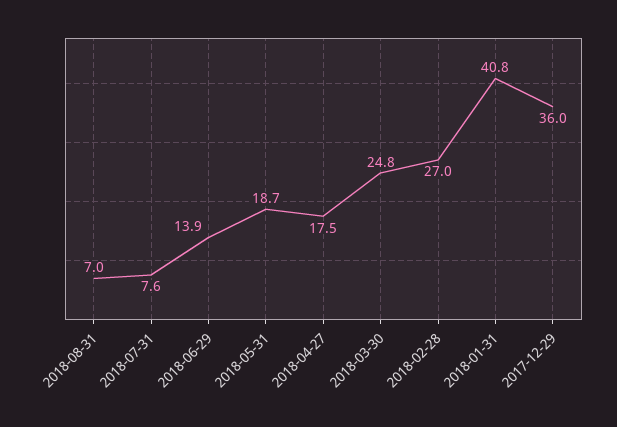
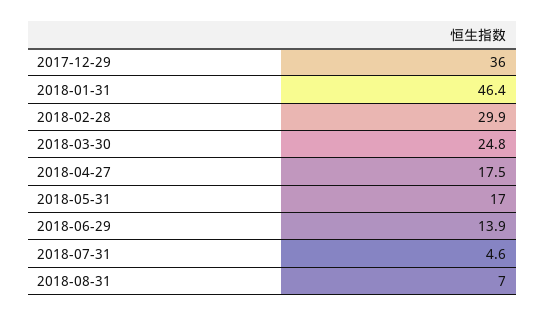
  {
    "2018-08-31": 7,
-   "2018-07-31": 7.6,
+   "2018-07-31": 4.6,
    "2018-06-29": 13.9,
-   "2018-05-31": 18.7,
+   "2018-05-31": 17,
    "2018-04-27": 17.5,
    "2018-03-30": 24.8,
-   "2018-02-28": 27,
+   "2018-02-28": 29.9,
-   "2018-01-31": 40.8,
+   "2018-01-31": 46.4,
    "2017-12-29": 36
  }

